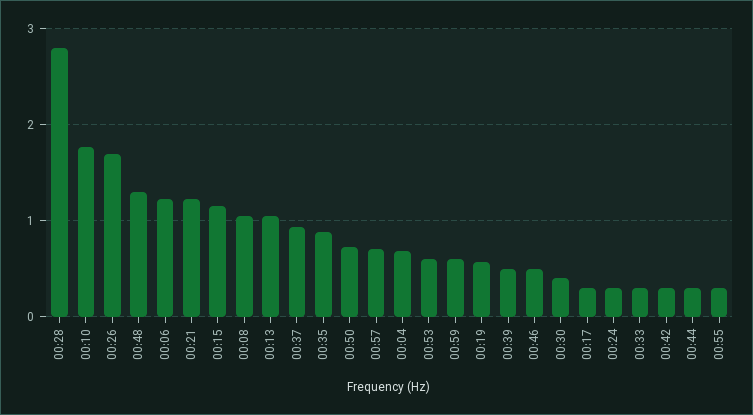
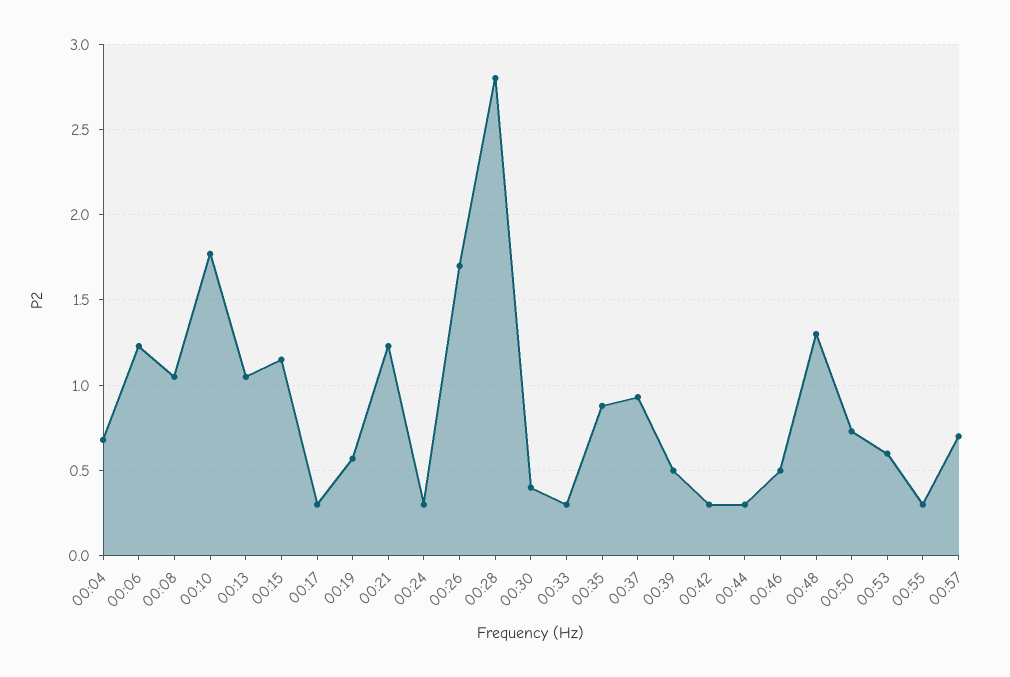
  {
    "00:28": 2.8,
    "00:10": 1.75,
    "00:26": 1.7,
    "00:48": 1.3,
    "00:06": 1.25,
    "00:21": 1.25,
    "00:15": 1.15,
    "00:08": 1.05,
    "00:13": 1.05,
    "00:37": 0.95,
    "00:35": 0.9,
    "00:50": 0.75,
    "00:57": 0.7,
    "00:04": 0.7,
    "00:53": 0.6,
-   "00:59": 0.6,
    "00:19": 0.55,
    "00:39": 0.5,
    "00:46": 0.5,
    "00:30": 0.4,
    "00:17": 0.3,
    "00:24": 0.3,
    "00:33": 0.3,
    "00:42": 0.3,
    "00:44": 0.3,
    "00:55": 0.3
  }

